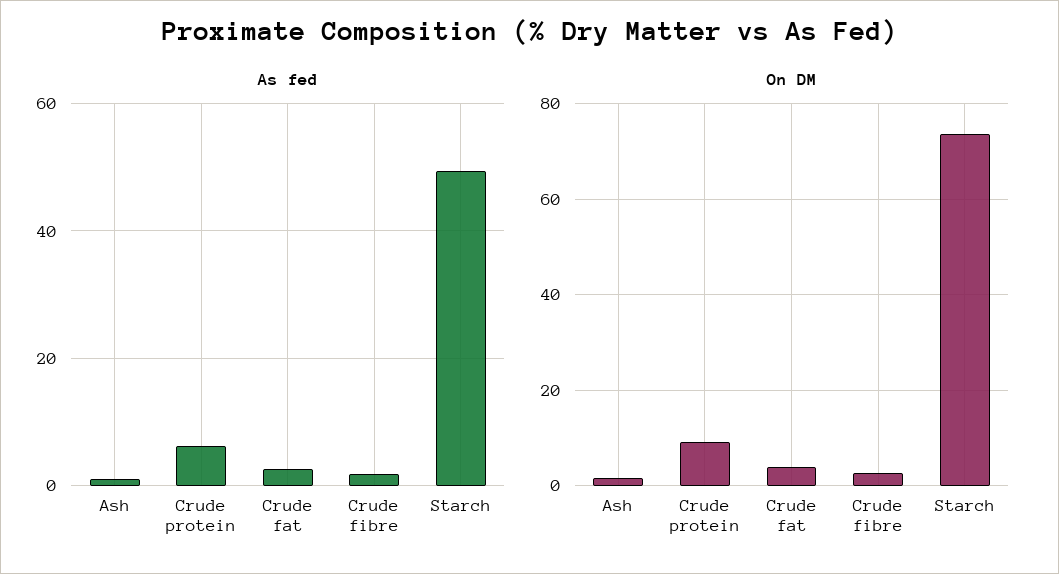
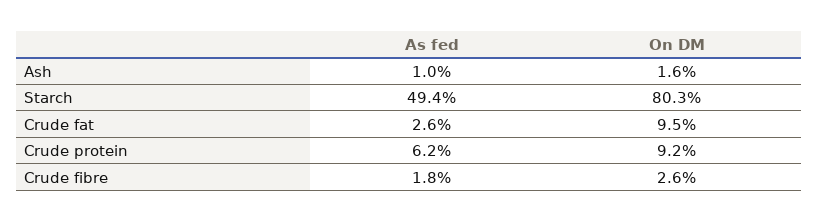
  {
    "As fed": {
      "Ash": 1,
      "Crude protein": 6.2,
      "Crude fat": 2.6,
      "Crude fibre": 1.8,
      "Starch": 49.4
    },
    "On DM": {
      "Ash": 1.6,
      "Crude protein": 9.2,
-     "Crude fat": 4,
+     "Crude fat": 9.5,
      "Crude fibre": 2.6,
-     "Starch": 74
+     "Starch": 80.3
    }
  }

